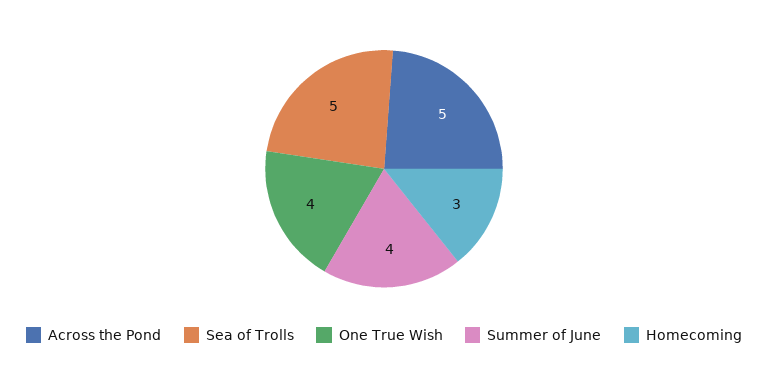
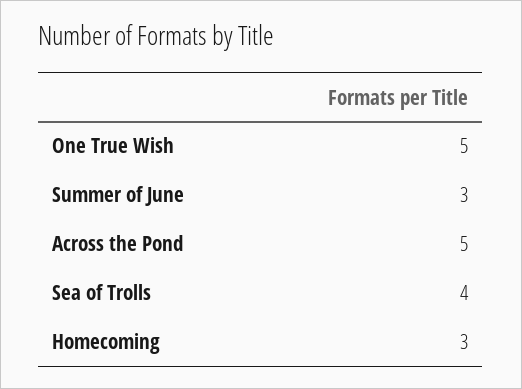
  {
    "Across the Pond": 5,
-   "Sea of Trolls": 5,
+   "Sea of Trolls": 4,
-   "One True Wish": 4,
+   "One True Wish": 5,
-   "Summer of June": 4,
+   "Summer of June": 3,
    "Homecoming": 3
  }

